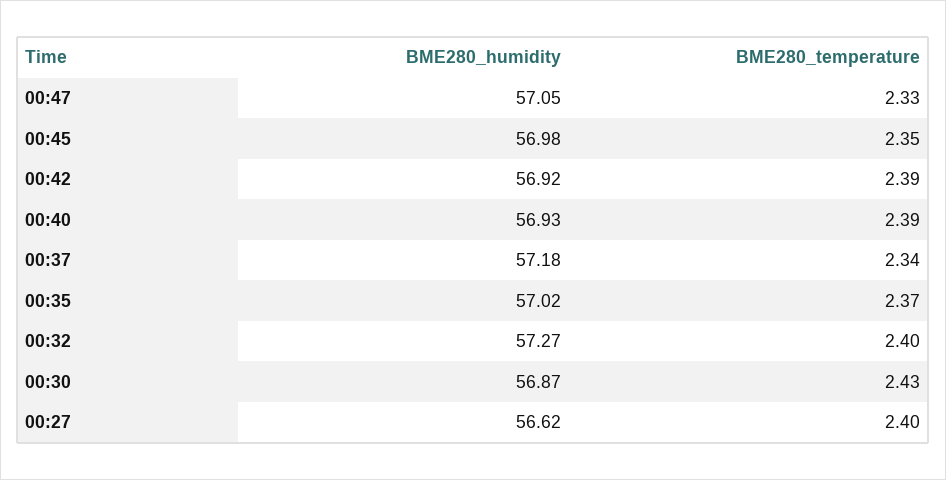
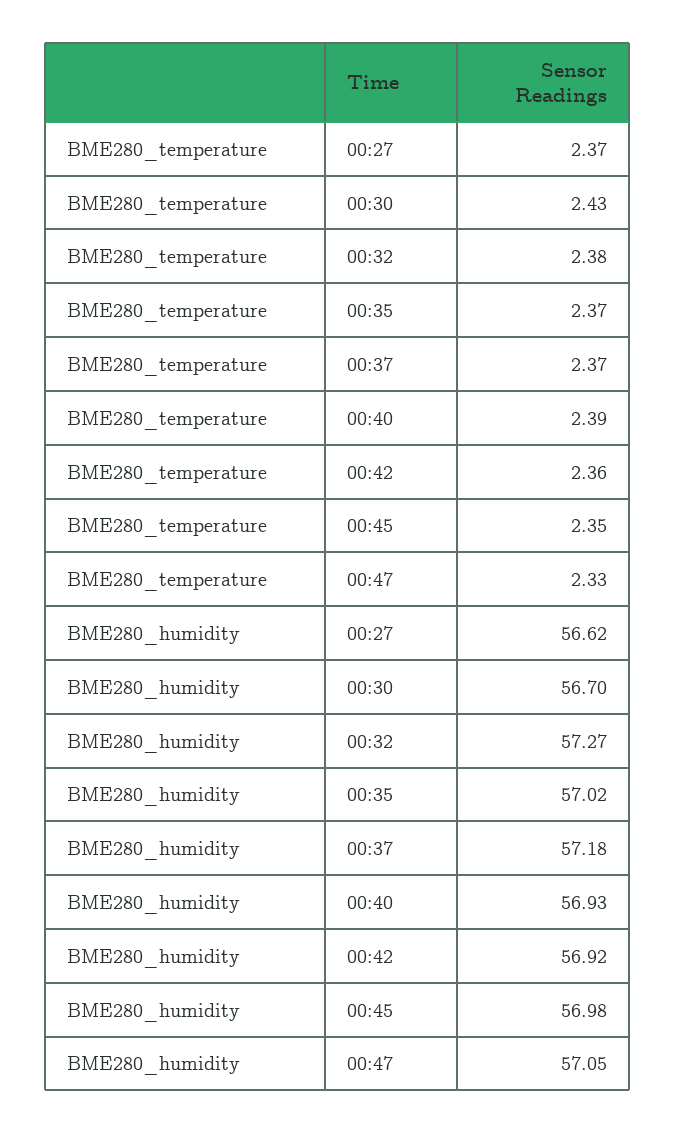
  {
    "BME280_humidity": {
      "00:47": 57.05,
      "00:45": 56.98,
      "00:42": 56.92,
      "00:40": 56.93,
      "00:37": 57.18,
      "00:35": 57.02,
      "00:32": 57.27,
-     "00:30": 56.87,
+     "00:30": 56.7,
      "00:27": 56.62
    },
    "BME280_temperature": {
      "00:47": 2.33,
      "00:45": 2.35,
-     "00:42": 2.39,
+     "00:42": 2.36,
      "00:40": 2.39,
-     "00:37": 2.34,
+     "00:37": 2.37,
      "00:35": 2.37,
-     "00:32": 2.4,
+     "00:32": 2.38,
      "00:30": 2.43,
-     "00:27": 2.4
+     "00:27": 2.37
    }
  }

